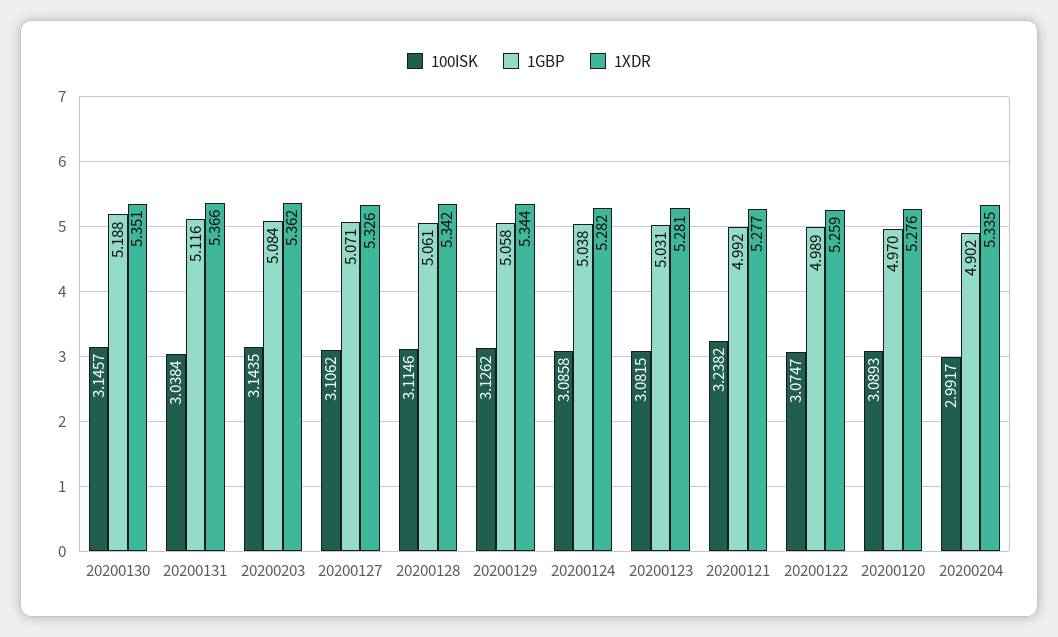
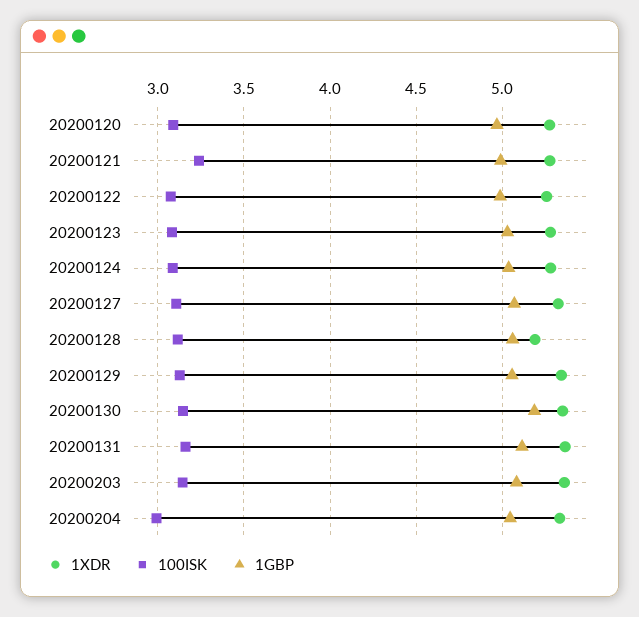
  {
    "100ISK": {
      "20200130": 3.1457,
-     "20200131": 3.0384,
+     "20200131": 3.15,
      "20200203": 3.1435,
      "20200127": 3.1062,
      "20200128": 3.1146,
      "20200129": 3.1262,
      "20200124": 3.0858,
      "20200123": 3.0815,
      "20200121": 3.2382,
      "20200122": 3.0747,
      "20200120": 3.0893,
      "20200204": 2.9917
    },
    "1GBP": {
      "20200130": 5.188,
      "20200131": 5.116,
      "20200203": 5.084,
      "20200127": 5.071,
      "20200128": 5.061,
      "20200129": 5.058,
      "20200124": 5.038,
      "20200123": 5.031,
      "20200121": 4.992,
      "20200122": 4.989,
      "20200120": 4.97,
-     "20200204": 4.902
+     "20200204": 5.05
    },
    "1XDR": {
      "20200130": 5.351,
      "20200131": 5.366,
      "20200203": 5.362,
      "20200127": 5.326,
-     "20200128": 5.342,
+     "20200128": 5.2,
      "20200129": 5.344,
      "20200124": 5.282,
      "20200123": 5.281,
      "20200121": 5.277,
      "20200122": 5.259,
      "20200120": 5.276,
      "20200204": 5.335
    }
  }

